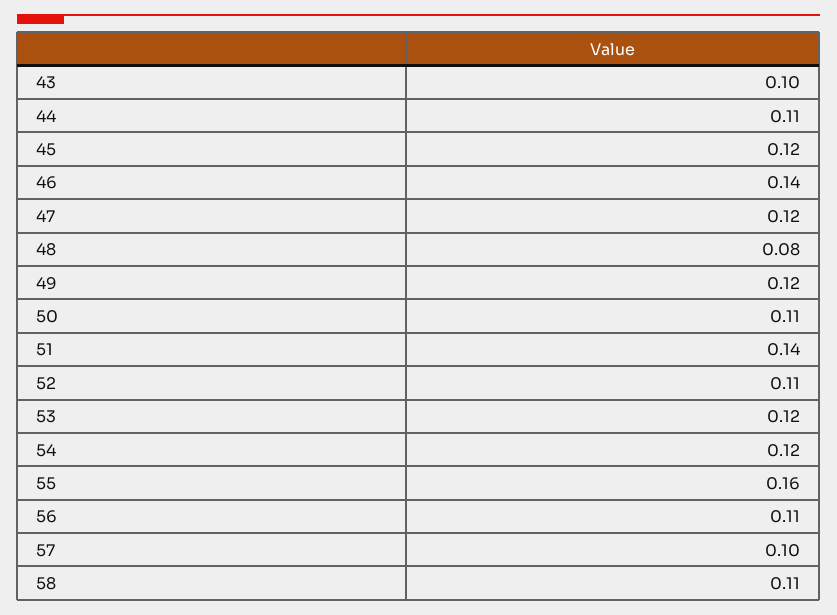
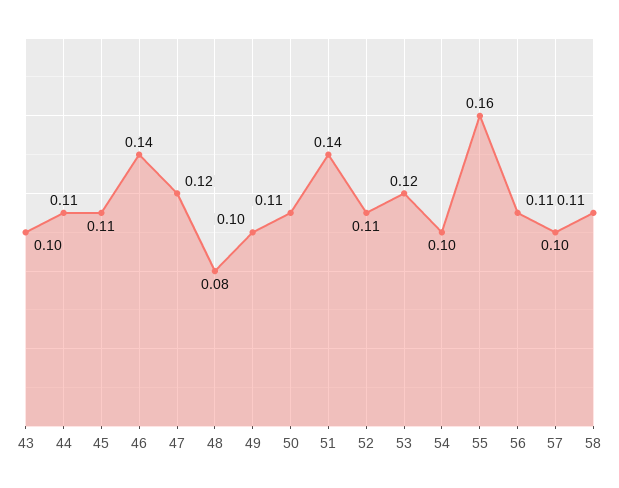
  {
    "43": 0.1,
    "44": 0.11,
-   "45": 0.12,
+   "45": 0.11,
    "46": 0.14,
    "47": 0.12,
    "48": 0.08,
-   "49": 0.12,
+   "49": 0.1,
    "50": 0.11,
    "51": 0.14,
    "52": 0.11,
    "53": 0.12,
-   "54": 0.12,
+   "54": 0.1,
    "55": 0.16,
    "56": 0.11,
    "57": 0.1,
    "58": 0.11
  }

